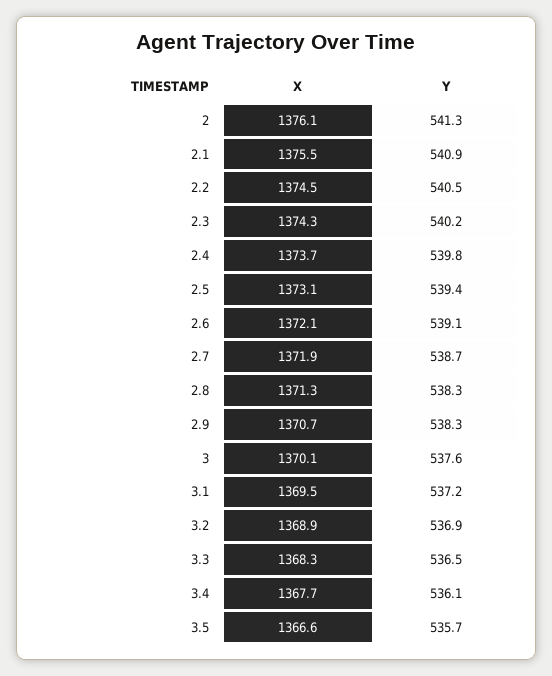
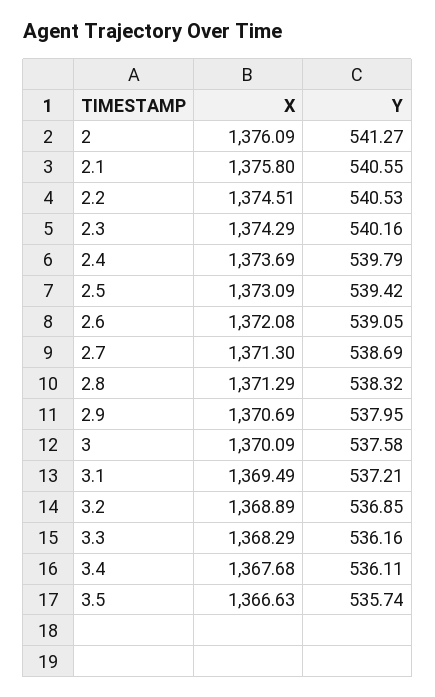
  {
    "X": {
      "2": 1376.09,
-     "2.1": 1375.5,
+     "2.1": 1375.8,
      "2.2": 1374.51,
      "2.3": 1374.29,
      "2.4": 1373.69,
      "2.5": 1373.09,
      "2.6": 1372.08,
-     "2.7": 1371.9,
+     "2.7": 1371.3,
      "2.8": 1371.29,
      "2.9": 1370.69,
      "3": 1370.09,
      "3.1": 1369.49,
      "3.2": 1368.89,
      "3.3": 1368.29,
      "3.4": 1367.68,
      "3.5": 1366.63
    },
    "Y": {
      "2": 541.27,
-     "2.1": 540.9,
+     "2.1": 540.55,
      "2.2": 540.53,
      "2.3": 540.16,
      "2.4": 539.79,
      "2.5": 539.42,
      "2.6": 539.05,
      "2.7": 538.69,
      "2.8": 538.32,
-     "2.9": 538.3,
+     "2.9": 537.95,
      "3": 537.58,
      "3.1": 537.21,
      "3.2": 536.85,
-     "3.3": 536.5,
+     "3.3": 536.16,
      "3.4": 536.11,
      "3.5": 535.74
    }
  }

